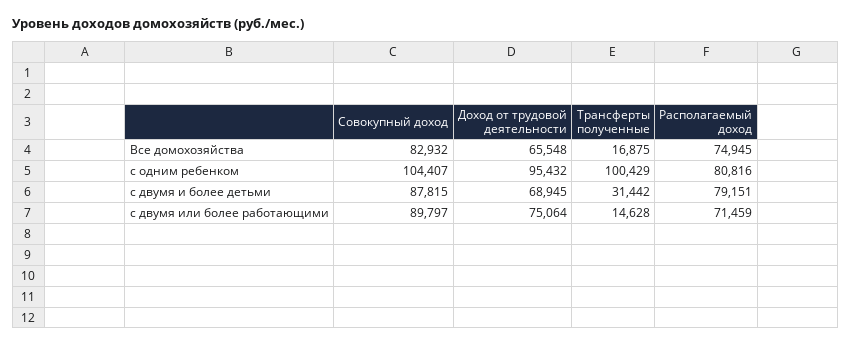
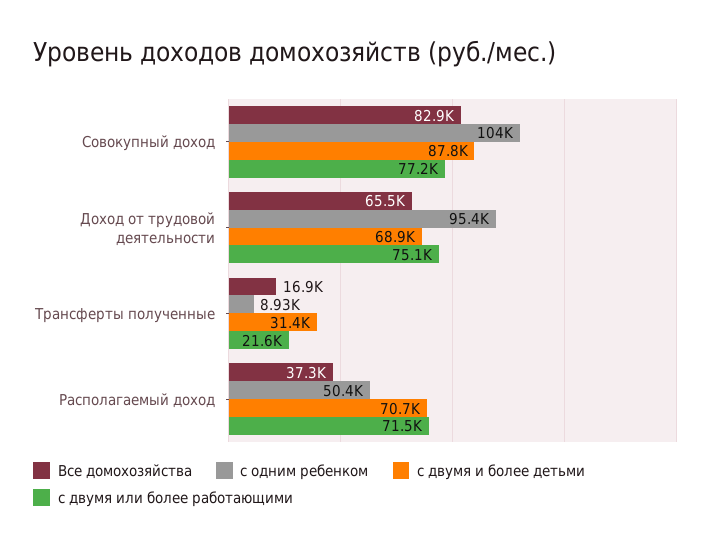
  {
    "Все домохозяйства": {
      "Совокупный доход": 82932,
      "Доход от трудовой деятельности": 65548,
      "Трансферты полученные": 16875,
-     "Располагаемый доход": 74945
+     "Располагаемый доход": 37300
    },
    "с одним ребенком": {
      "Совокупный доход": 104407,
      "Доход от трудовой деятельности": 95432,
-     "Трансферты полученные": 100429,
+     "Трансферты полученные": 8930,
-     "Располагаемый доход": 80816
+     "Располагаемый доход": 50400
    },
    "с двумя и более детьми": {
      "Совокупный доход": 87815,
      "Доход от трудовой деятельности": 68945,
      "Трансферты полученные": 31442,
-     "Располагаемый доход": 79151
+     "Располагаемый доход": 70700
    },
    "с двумя или более работающими": {
-     "Совокупный доход": 89797,
+     "Совокупный доход": 77200,
      "Доход от трудовой деятельности": 75064,
-     "Трансферты полученные": 14628,
+     "Трансферты полученные": 21600,
      "Располагаемый доход": 71459
    }
  }

